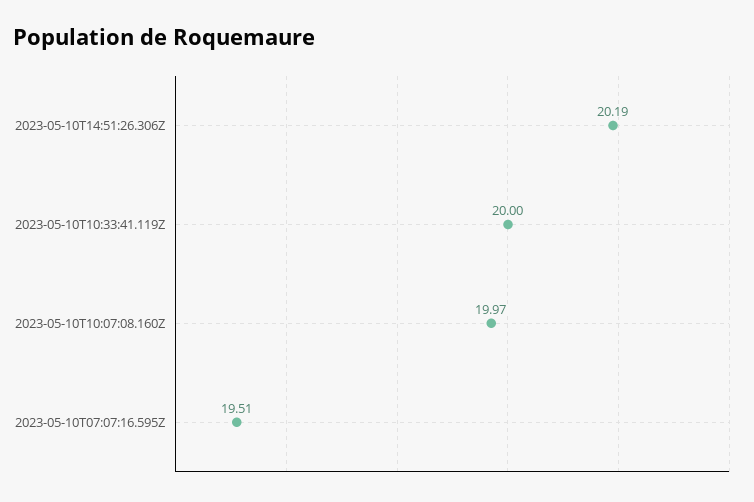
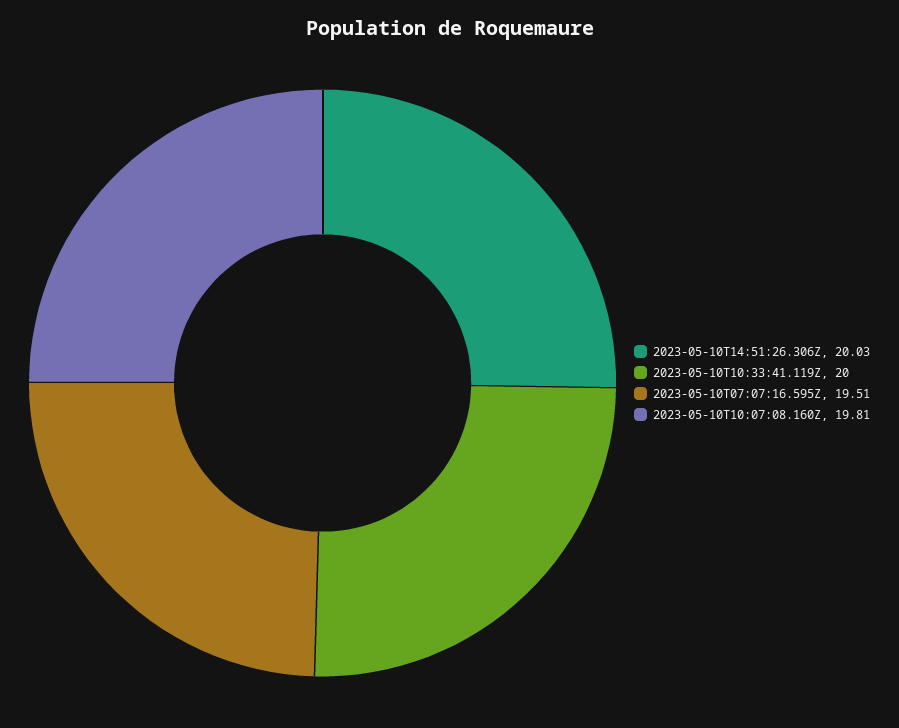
  {
-   "2023-05-10T14:51:26.306Z": 20.19,
+   "2023-05-10T14:51:26.306Z": 20.03,
    "2023-05-10T10:33:41.119Z": 20,
-   "2023-05-10T10:07:08.160Z": 19.97,
+   "2023-05-10T10:07:08.160Z": 19.81,
    "2023-05-10T07:07:16.595Z": 19.51
  }

